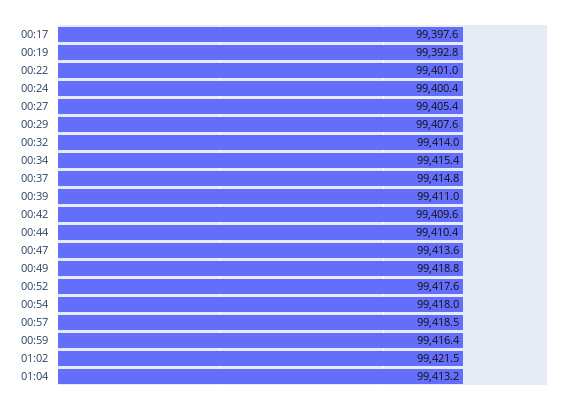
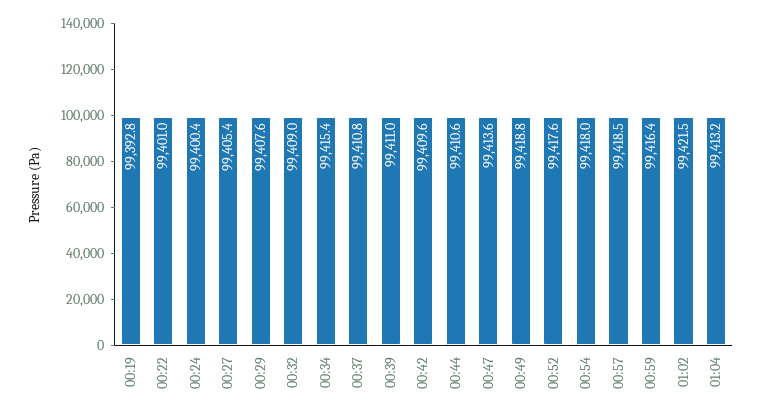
  {
-   "00:17": 99397.6,
    "00:19": 99392.8,
    "00:22": 99401,
    "00:24": 99400.4,
    "00:27": 99405.4,
    "00:29": 99407.6,
-   "00:32": 99414,
+   "00:32": 99409,
    "00:34": 99415.4,
-   "00:37": 99414.8,
+   "00:37": 99410.8,
    "00:39": 99411,
    "00:42": 99409.6,
-   "00:44": 99410.4,
+   "00:44": 99410.6,
    "00:47": 99413.6,
    "00:49": 99418.8,
    "00:52": 99417.6,
    "00:54": 99418,
    "00:57": 99418.5,
    "00:59": 99416.4,
    "01:02": 99421.5,
    "01:04": 99413.2
  }

